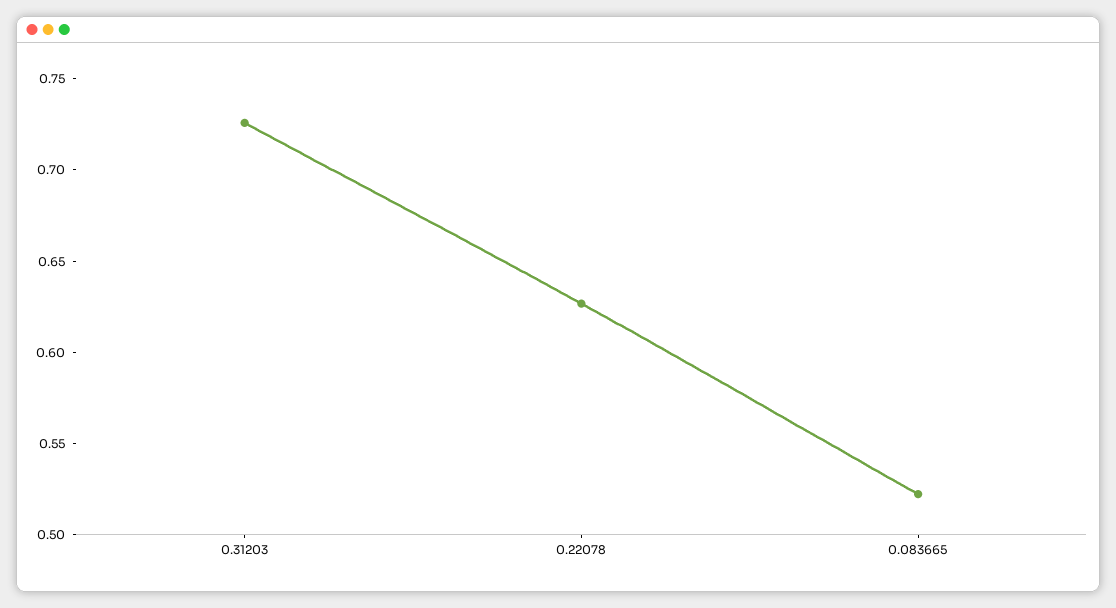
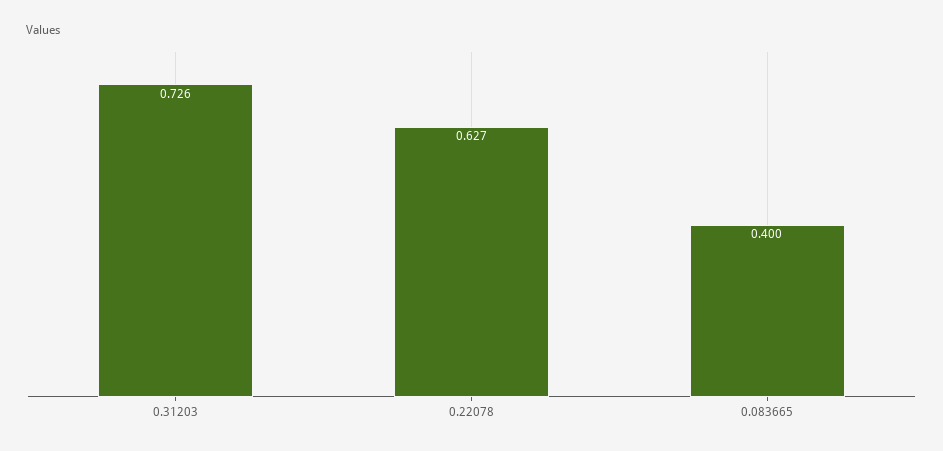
  {
    "0.31203": 0.726,
    "0.22078": 0.627,
-   "0.083665": 0.52
+   "0.083665": 0.4
  }

